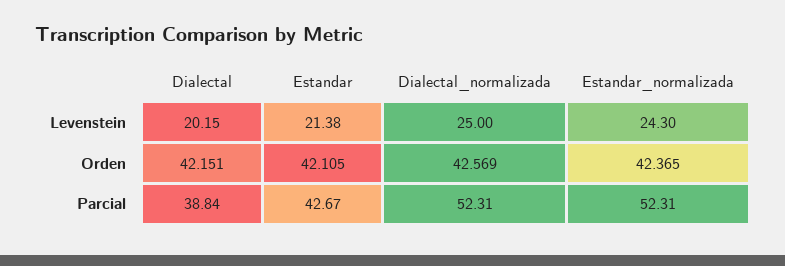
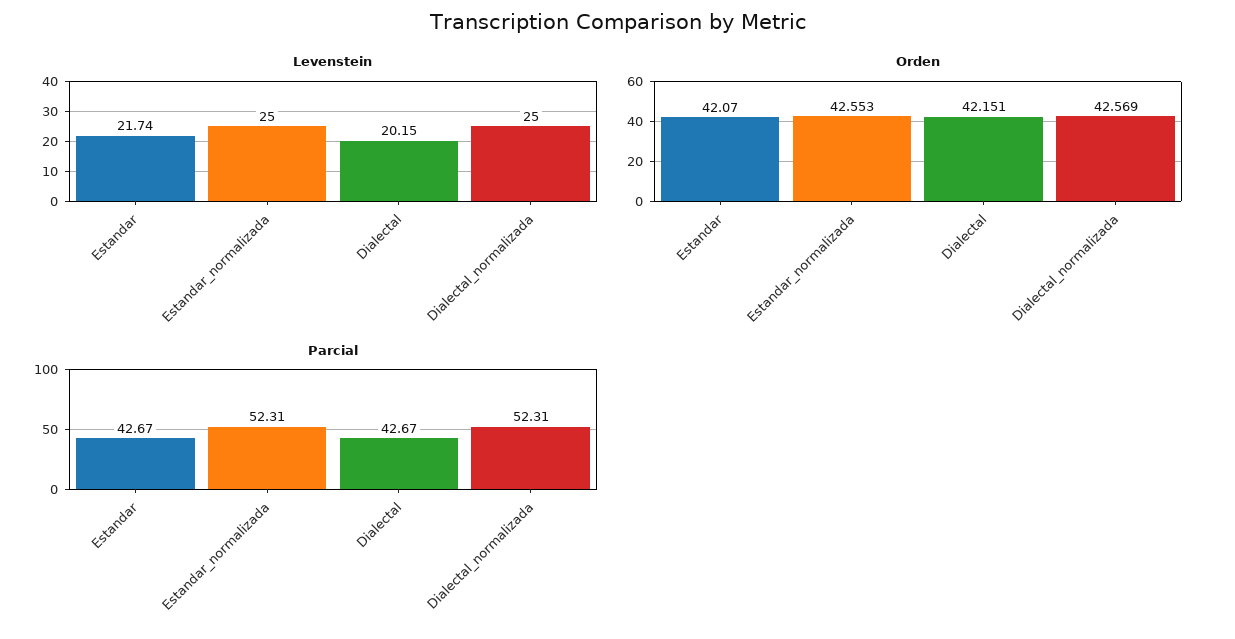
  {
    "Levenstein": {
      "Dialectal": 20.15,
-     "Estandar": 21.38,
+     "Estandar": 21.74,
      "Dialectal_normalizada": 25,
-     "Estandar_normalizada": 24.3
+     "Estandar_normalizada": 25
    },
    "Orden": {
      "Dialectal": 42.151,
-     "Estandar": 42.105,
+     "Estandar": 42.07,
      "Dialectal_normalizada": 42.569,
-     "Estandar_normalizada": 42.365
+     "Estandar_normalizada": 42.553
    },
    "Parcial": {
-     "Dialectal": 38.84,
+     "Dialectal": 42.67,
      "Estandar": 42.67,
      "Dialectal_normalizada": 52.31,
      "Estandar_normalizada": 52.31
    }
  }

